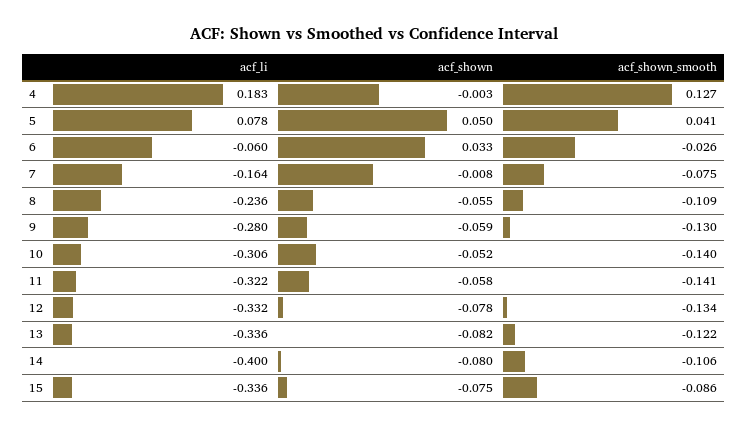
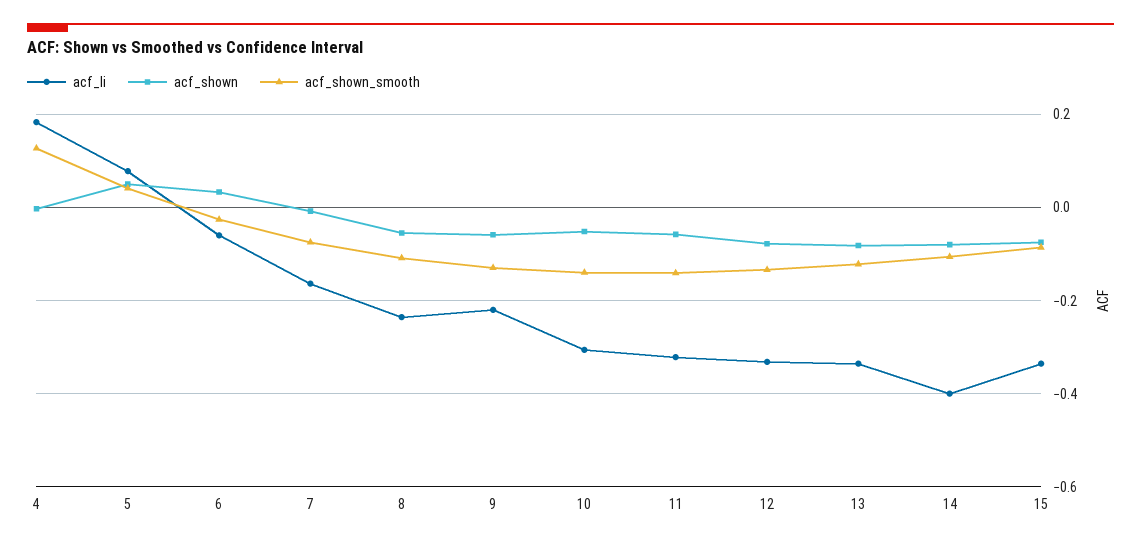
  {
    "acf_li": {
      "4": 0.183,
      "5": 0.078,
      "6": -0.06,
      "7": -0.164,
      "8": -0.236,
-     "9": -0.28,
+     "9": -0.22,
      "10": -0.306,
      "11": -0.322,
      "12": -0.332,
      "13": -0.336,
      "14": -0.4,
      "15": -0.336
    },
    "acf_shown": {
      "4": -0.003,
      "5": 0.05,
      "6": 0.033,
      "7": -0.008,
      "8": -0.055,
      "9": -0.059,
      "10": -0.052,
      "11": -0.058,
      "12": -0.078,
      "13": -0.082,
      "14": -0.08,
      "15": -0.075
    },
    "acf_shown_smooth": {
      "4": 0.127,
      "5": 0.041,
      "6": -0.026,
      "7": -0.075,
      "8": -0.109,
      "9": -0.13,
      "10": -0.14,
      "11": -0.141,
      "12": -0.134,
      "13": -0.122,
      "14": -0.106,
      "15": -0.086
    }
  }

